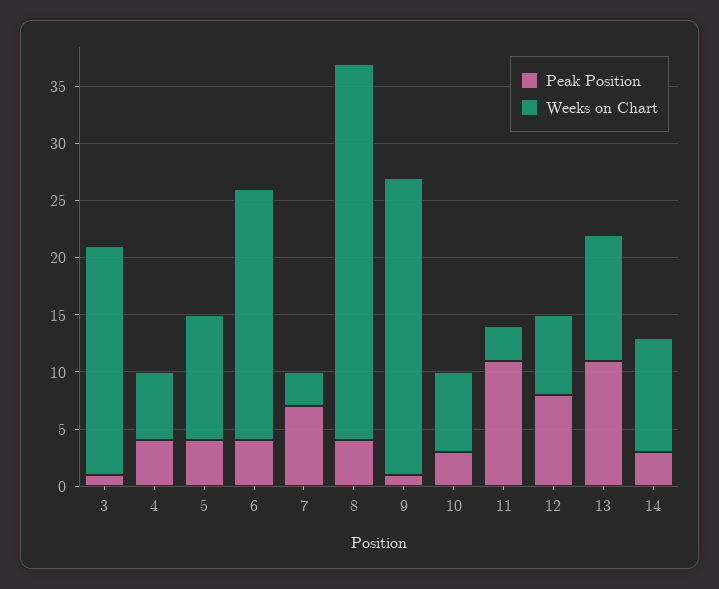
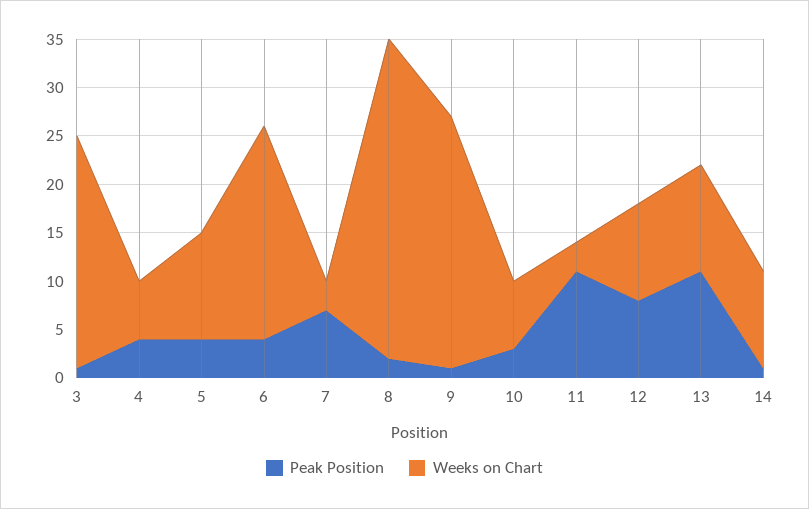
  {
    "Peak Position": {
      "3": 1,
      "4": 4,
      "5": 4,
      "6": 4,
      "7": 7,
-     "8": 4,
+     "8": 2,
      "9": 1,
      "10": 3,
      "11": 11,
      "12": 8,
      "13": 11,
-     "14": 3
+     "14": 1
    },
    "Weeks on Chart": {
-     "3": 20,
+     "3": 24,
      "4": 6,
      "5": 11,
      "6": 22,
      "7": 3,
      "8": 33,
      "9": 26,
      "10": 7,
      "11": 3,
-     "12": 7,
+     "12": 10,
      "13": 11,
      "14": 10
    }
  }

